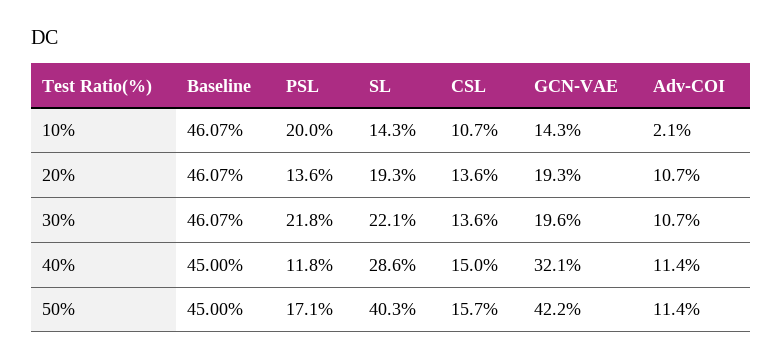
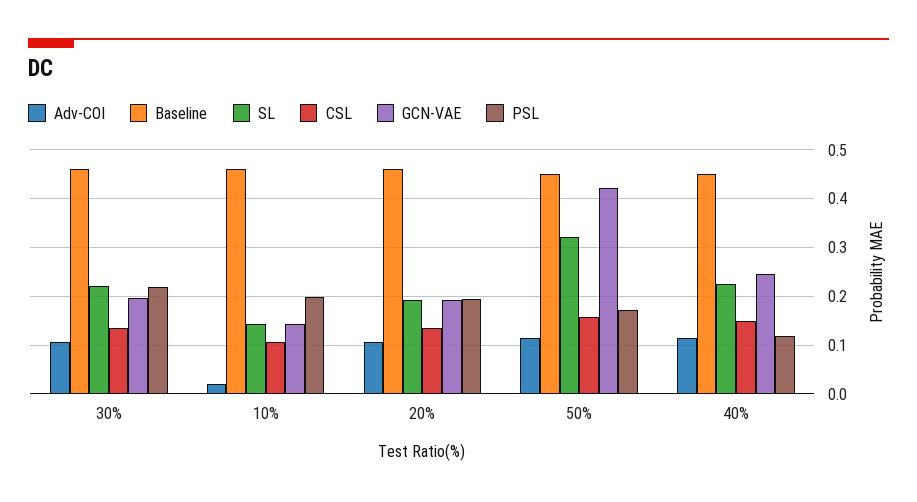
  {
    "Baseline": {
      "10%": 0.4607,
      "20%": 0.4607,
      "30%": 0.4607,
      "40%": 0.45,
      "50%": 0.45
    },
    "PSL": {
      "10%": 0.2,
-     "20%": 0.136,
+     "20%": 0.2,
      "30%": 0.218,
      "40%": 0.118,
      "50%": 0.171
    },
    "SL": {
      "10%": 0.143,
      "20%": 0.193,
      "30%": 0.221,
-     "40%": 0.286,
+     "40%": 0.22,
-     "50%": 0.403
+     "50%": 0.32
    },
    "CSL": {
      "10%": 0.107,
      "20%": 0.136,
      "30%": 0.136,
      "40%": 0.15,
      "50%": 0.157
    },
    "GCN-VAE": {
      "10%": 0.143,
      "20%": 0.193,
      "30%": 0.196,
-     "40%": 0.321,
+     "40%": 0.24,
      "50%": 0.422
    },
    "Adv-COI": {
      "10%": 0.021,
      "20%": 0.107,
      "30%": 0.107,
      "40%": 0.114,
      "50%": 0.114
    }
  }

